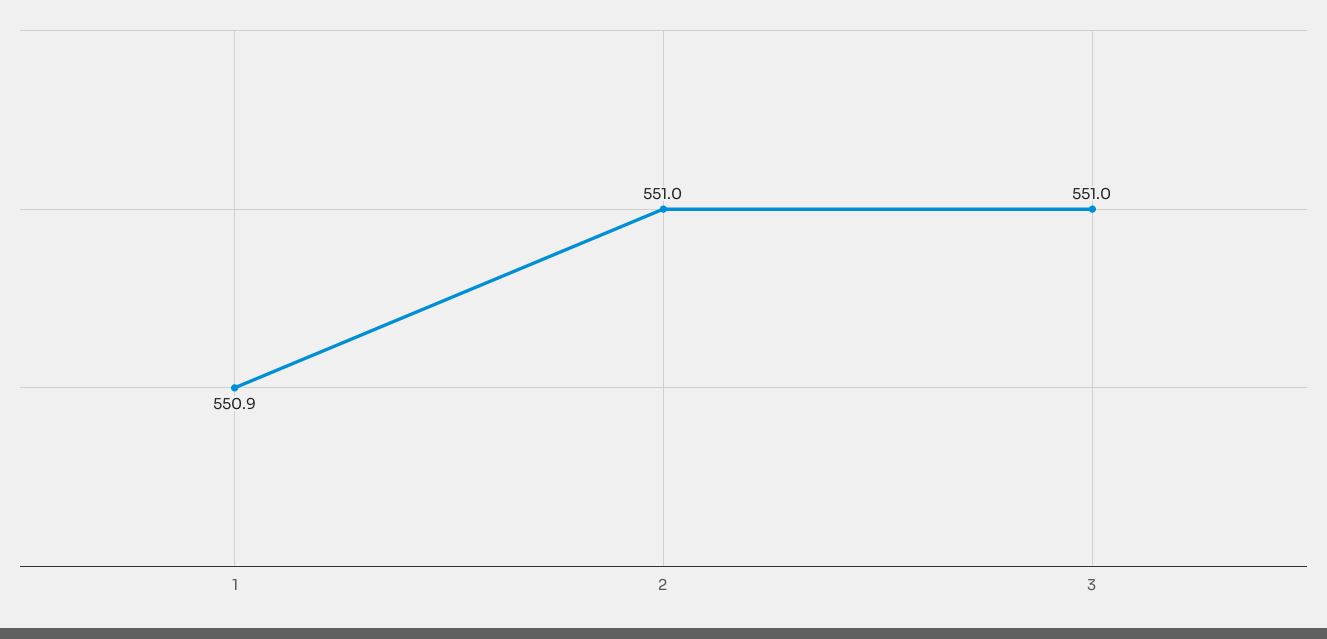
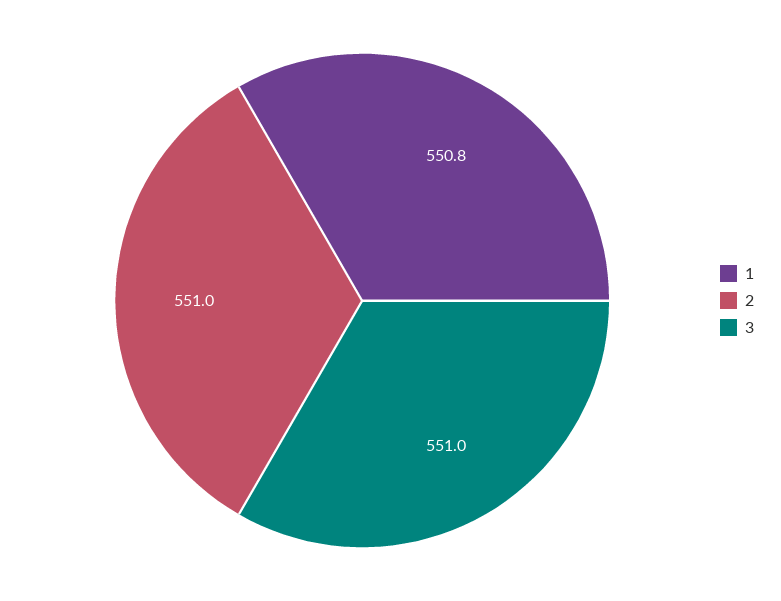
  {
-   "1": 550.9,
+   "1": 550.8,
    "2": 551,
    "3": 551
  }

